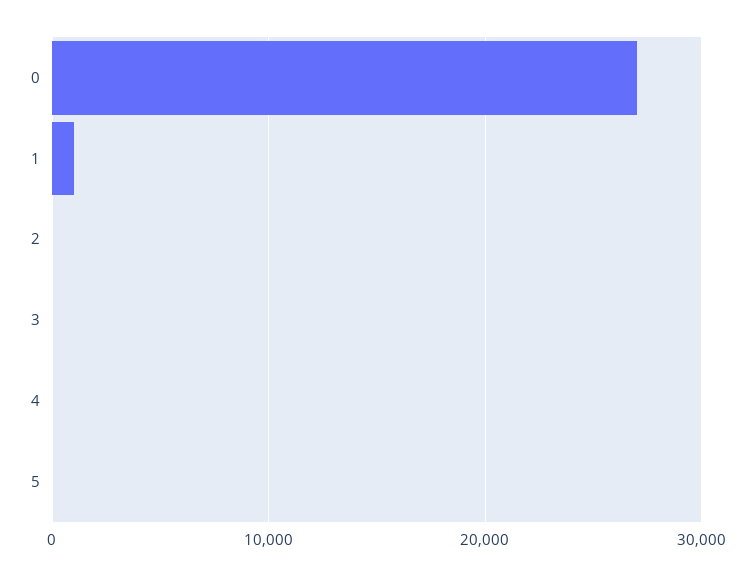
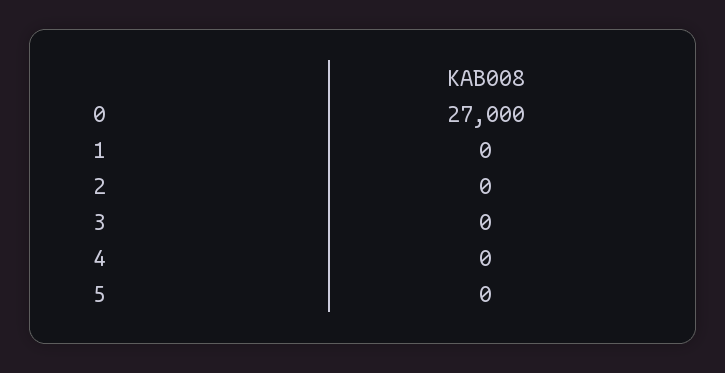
  {
    "0": 27000,
-   "1": 1000,
+   "1": 0,
    "2": 0,
    "3": 0,
    "4": 0,
    "5": 0
  }

